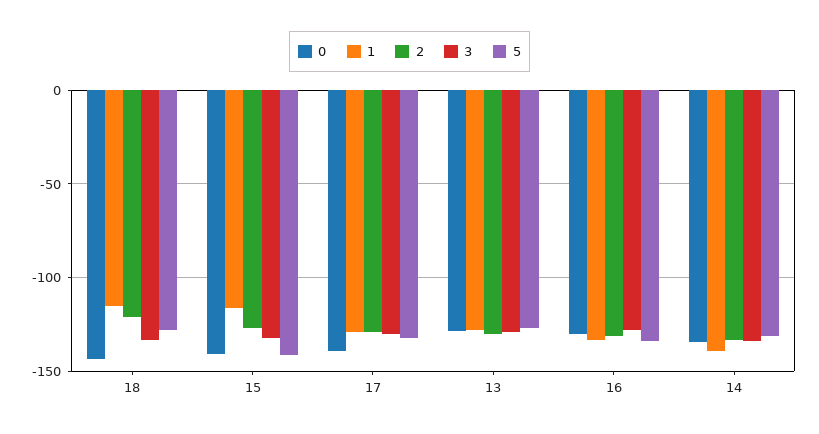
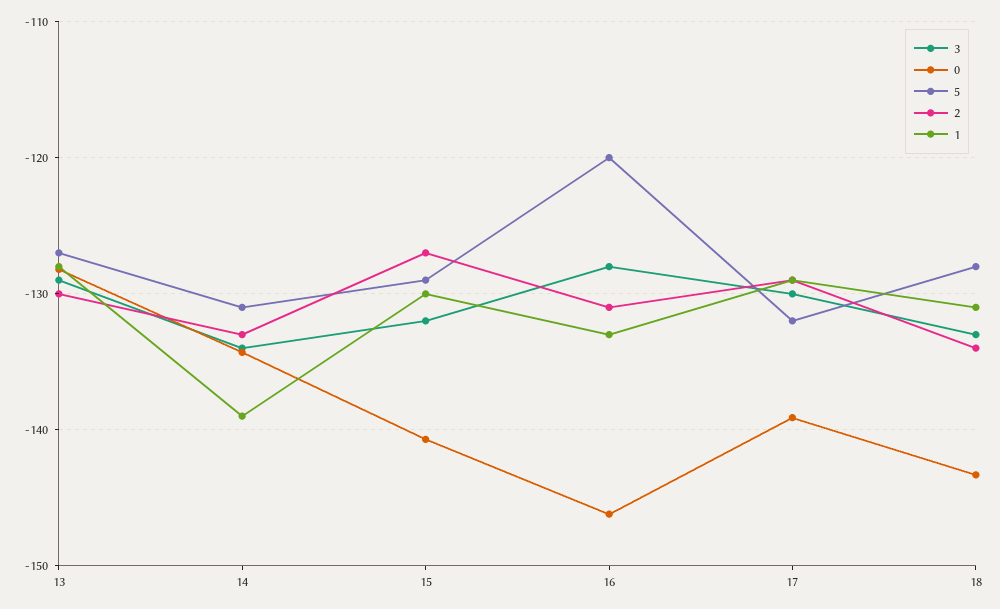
  {
    "0": {
      "18": -143,
      "15": -141,
      "17": -139,
      "13": -128,
-     "16": -130,
+     "16": -146,
      "14": -134
    },
    "1": {
-     "18": -115,
+     "18": -131,
-     "15": -115,
+     "15": -130,
      "17": -129,
      "13": -128,
      "16": -133,
      "14": -139
    },
    "2": {
-     "18": -120,
+     "18": -134,
      "15": -127,
      "17": -129,
      "13": -130,
      "16": -131,
      "14": -133
    },
    "3": {
      "18": -133,
      "15": -132,
      "17": -130,
      "13": -129,
      "16": -128,
      "14": -134
    },
    "5": {
      "18": -128,
-     "15": -140,
+     "15": -129,
      "17": -132,
      "13": -127,
-     "16": -135,
+     "16": -120,
      "14": -131
    }
  }

